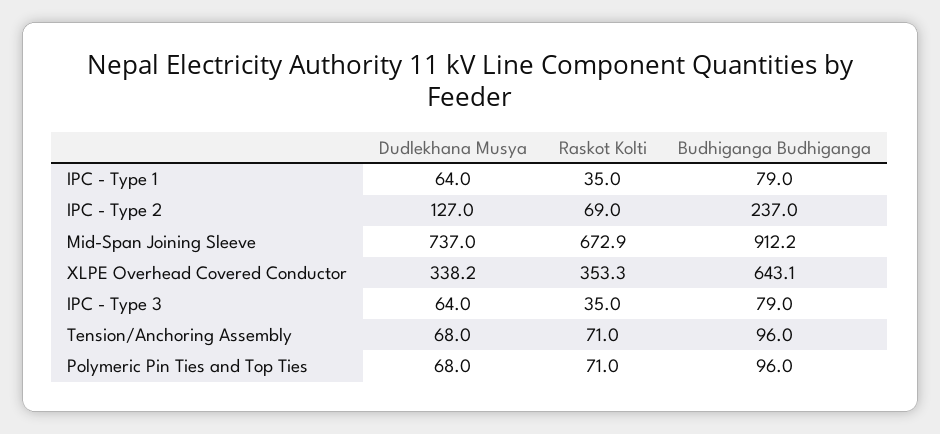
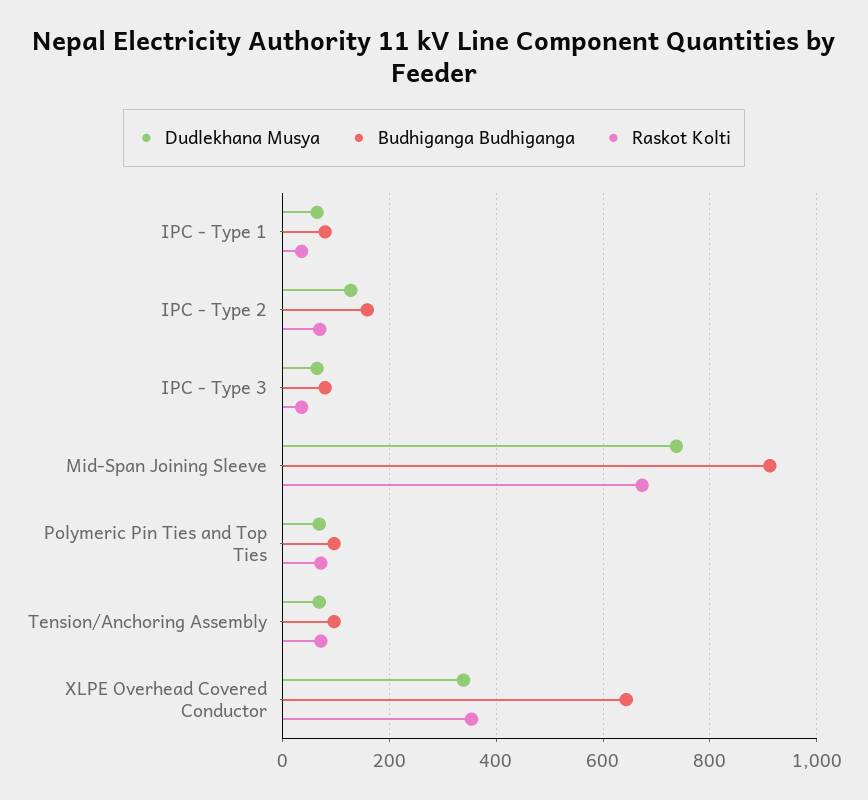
  {
    "Dudlekhana Musya": {
      "IPC - Type 1": 64,
      "IPC - Type 2": 127,
      "Mid-Span Joining Sleeve": 737,
      "XLPE Overhead Covered Conductor": 338.2,
      "IPC - Type 3": 64,
      "Tension/Anchoring Assembly": 68,
      "Polymeric Pin Ties and Top Ties": 68
    },
    "Raskot Kolti": {
      "IPC - Type 1": 35,
      "IPC - Type 2": 69,
      "Mid-Span Joining Sleeve": 672.9,
      "XLPE Overhead Covered Conductor": 353.3,
      "IPC - Type 3": 35,
      "Tension/Anchoring Assembly": 71,
      "Polymeric Pin Ties and Top Ties": 71
    },
    "Budhiganga Budhiganga": {
      "IPC - Type 1": 79,
-     "IPC - Type 2": 237,
+     "IPC - Type 2": 160,
      "Mid-Span Joining Sleeve": 912.2,
      "XLPE Overhead Covered Conductor": 643.1,
      "IPC - Type 3": 79,
      "Tension/Anchoring Assembly": 96,
      "Polymeric Pin Ties and Top Ties": 96
    }
  }

